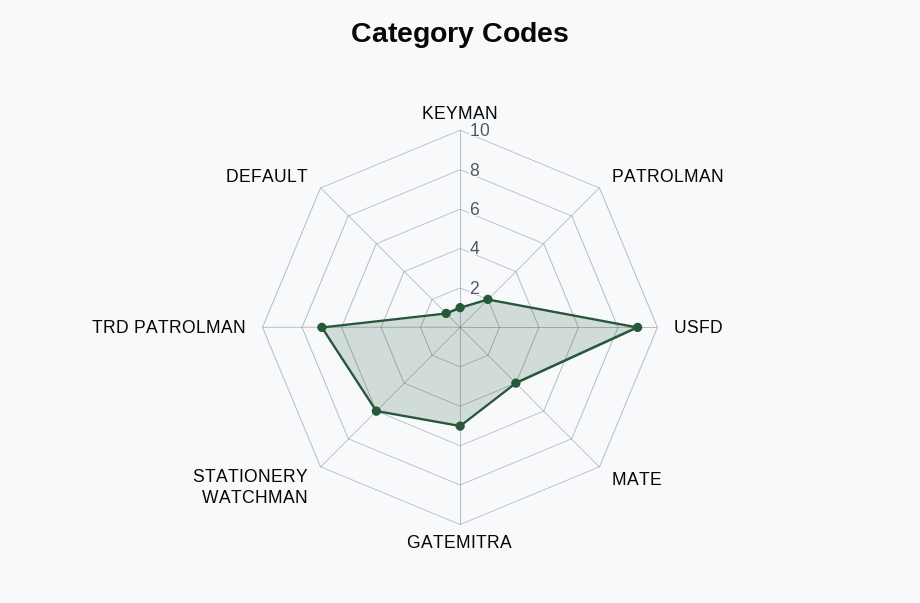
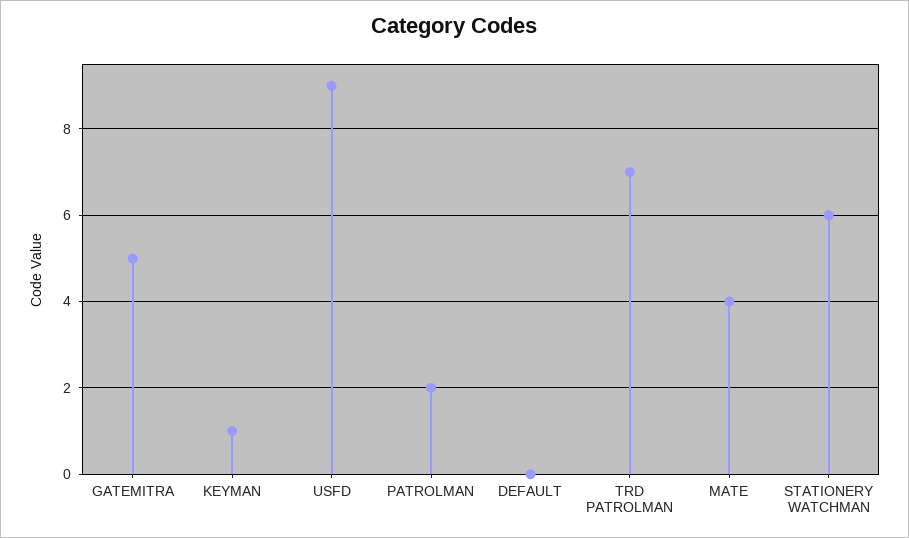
  {
    "KEYMAN": 1,
    "PATROLMAN": 2,
    "USFD": 9,
    "MATE": 4,
    "GATEMITRA": 5,
    "STATIONERY WATCHMAN": 6,
    "TRD PATROLMAN": 7,
-   "DEFAULT": 1
+   "DEFAULT": 0
  }

